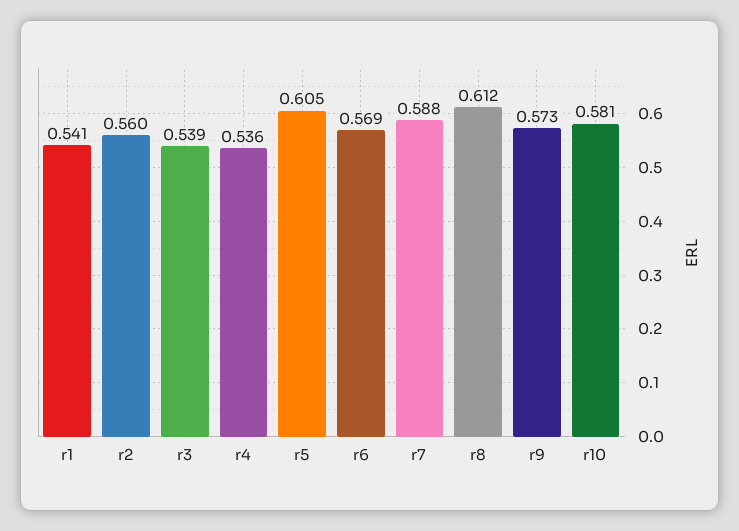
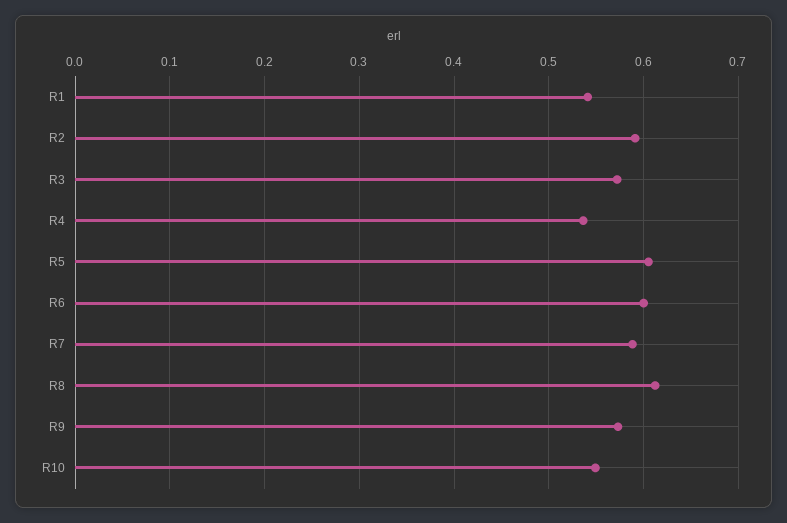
  {
    "r1": 0.541,
-   "r2": 0.56,
+   "r2": 0.59,
-   "r3": 0.539,
+   "r3": 0.57,
    "r4": 0.536,
    "r5": 0.605,
-   "r6": 0.569,
+   "r6": 0.6,
    "r7": 0.588,
    "r8": 0.612,
    "r9": 0.573,
-   "r10": 0.581
+   "r10": 0.55
  }

